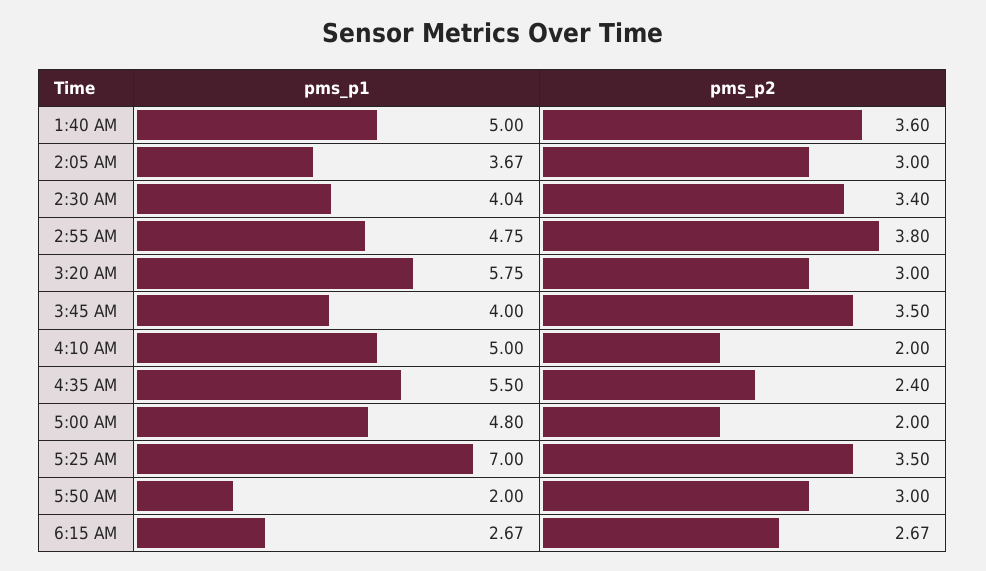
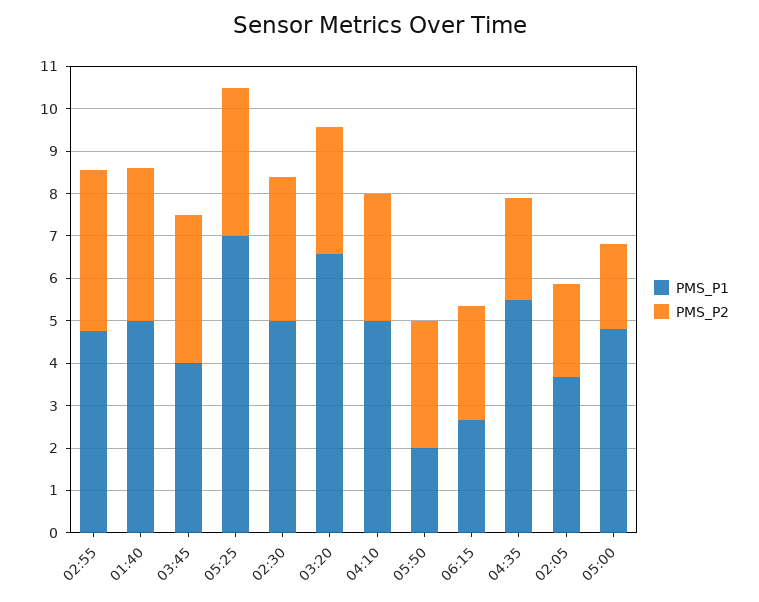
  {
    "pms_p1": {
      "1:40 AM": 5,
      "2:05 AM": 3.67,
-     "2:30 AM": 4.04,
+     "2:30 AM": 5,
      "2:55 AM": 4.75,
-     "3:20 AM": 5.75,
+     "3:20 AM": 6.6,
      "3:45 AM": 4,
      "4:10 AM": 5,
      "4:35 AM": 5.5,
      "5:00 AM": 4.8,
      "5:25 AM": 7,
      "5:50 AM": 2,
      "6:15 AM": 2.67
    },
    "pms_p2": {
      "1:40 AM": 3.6,
-     "2:05 AM": 3,
+     "2:05 AM": 2.2,
      "2:30 AM": 3.4,
      "2:55 AM": 3.8,
      "3:20 AM": 3,
      "3:45 AM": 3.5,
-     "4:10 AM": 2,
+     "4:10 AM": 3,
      "4:35 AM": 2.4,
      "5:00 AM": 2,
      "5:25 AM": 3.5,
      "5:50 AM": 3,
      "6:15 AM": 2.67
    }
  }

